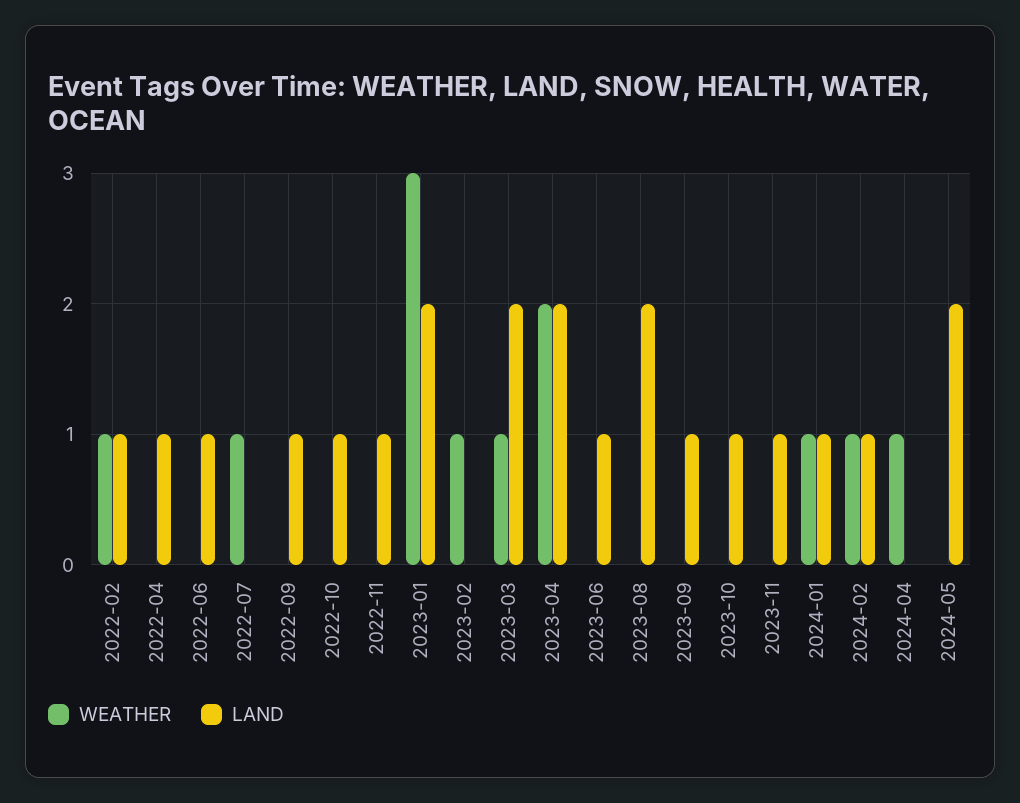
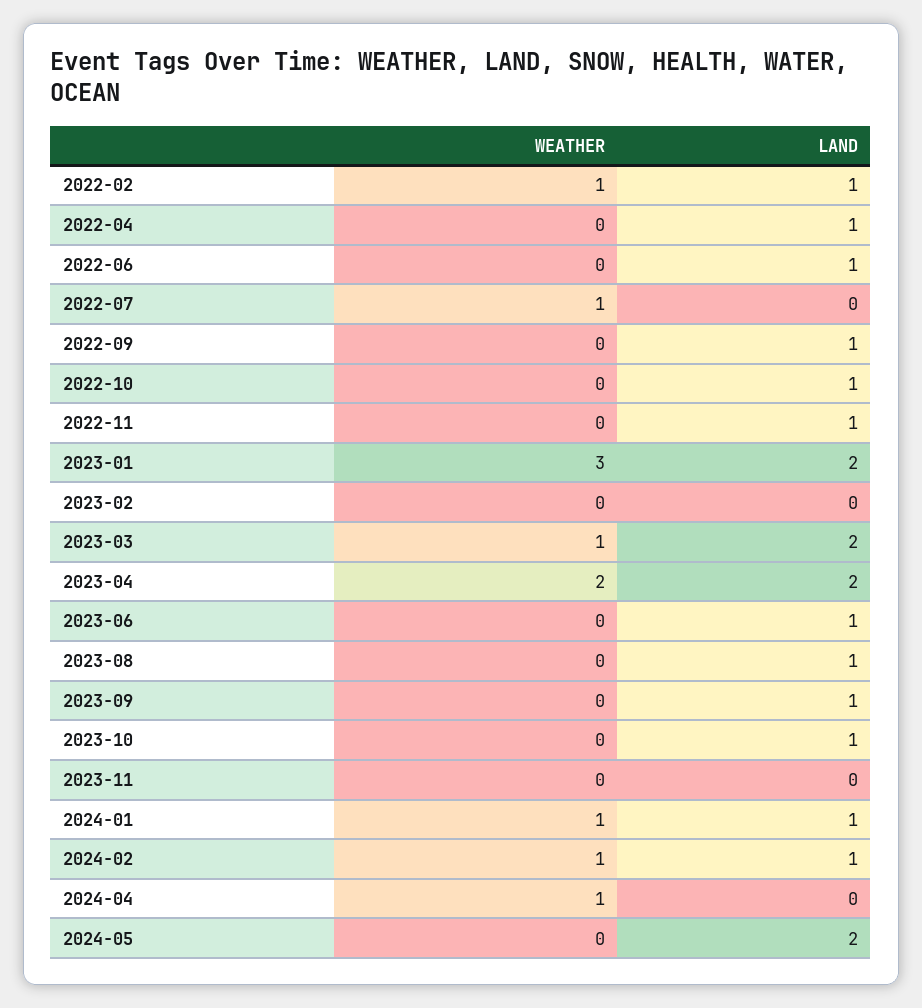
  {
    "WEATHER": {
      "2022-02": 1,
      "2022-04": 0,
      "2022-06": 0,
      "2022-07": 1,
      "2022-09": 0,
      "2022-10": 0,
      "2022-11": 0,
      "2023-01": 3,
-     "2023-02": 1,
+     "2023-02": 0,
      "2023-03": 1,
      "2023-04": 2,
      "2023-06": 0,
      "2023-08": 0,
      "2023-09": 0,
      "2023-10": 0,
      "2023-11": 0,
      "2024-01": 1,
      "2024-02": 1,
      "2024-04": 1,
      "2024-05": 0
    },
    "LAND": {
      "2022-02": 1,
      "2022-04": 1,
      "2022-06": 1,
      "2022-07": 0,
      "2022-09": 1,
      "2022-10": 1,
      "2022-11": 1,
      "2023-01": 2,
      "2023-02": 0,
      "2023-03": 2,
      "2023-04": 2,
      "2023-06": 1,
-     "2023-08": 2,
+     "2023-08": 1,
      "2023-09": 1,
      "2023-10": 1,
-     "2023-11": 1,
+     "2023-11": 0,
      "2024-01": 1,
      "2024-02": 1,
      "2024-04": 0,
      "2024-05": 2
    }
  }

